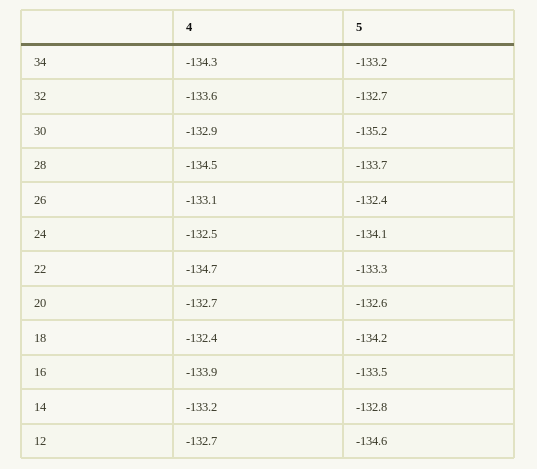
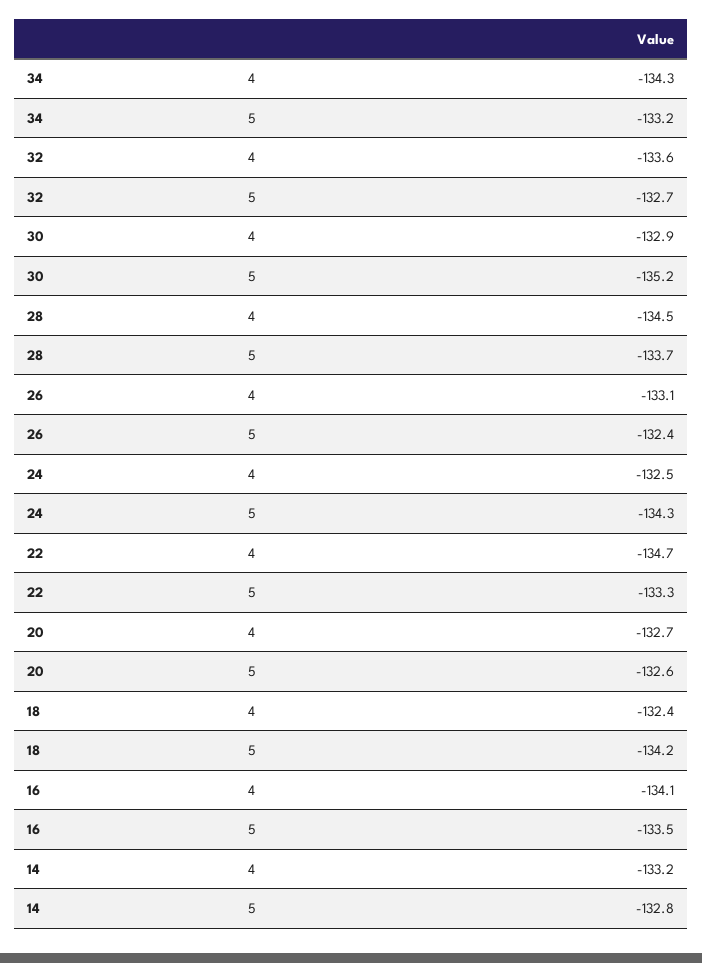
  {
    "4": {
      "34": -134.3,
      "32": -133.6,
      "30": -132.9,
      "28": -134.5,
      "26": -133.1,
      "24": -132.5,
      "22": -134.7,
      "20": -132.7,
      "18": -132.4,
-     "16": -133.9,
+     "16": -134.1,
-     "14": -133.2,
+     "14": -133.2
-     "12": -132.7
    },
    "5": {
      "34": -133.2,
      "32": -132.7,
      "30": -135.2,
      "28": -133.7,
      "26": -132.4,
-     "24": -134.1,
+     "24": -134.3,
      "22": -133.3,
      "20": -132.6,
      "18": -134.2,
      "16": -133.5,
-     "14": -132.8,
+     "14": -132.8
-     "12": -134.6
    }
  }

